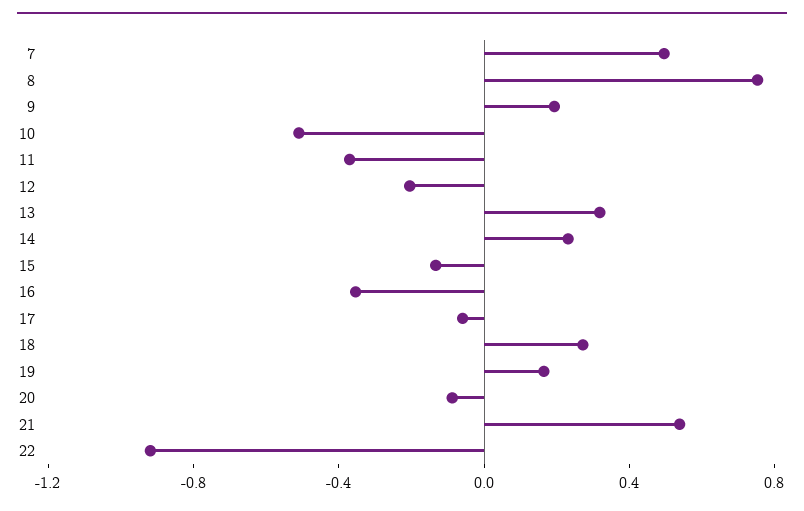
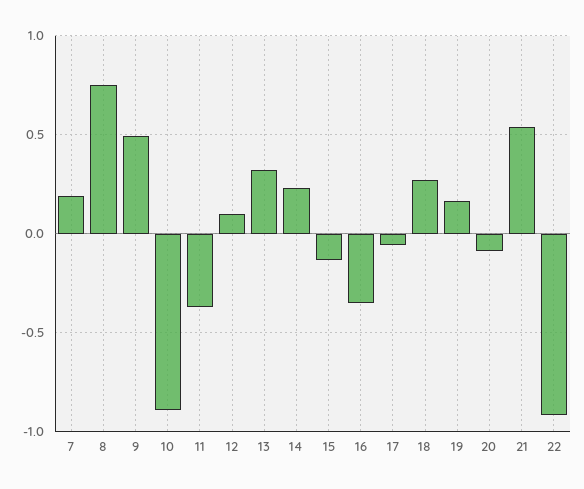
  {
-   "7": 0.5,
+   "7": 0.2,
    "8": 0.75,
-   "9": 0.2,
+   "9": 0.5,
-   "10": -0.5,
+   "10": -0.9,
    "11": -0.35,
-   "12": -0.2,
+   "12": 0.1,
    "13": 0.3,
    "14": 0.25,
    "15": -0.15,
    "16": -0.35,
    "17": -0.05,
    "18": 0.25,
    "19": 0.15,
    "20": -0.1,
    "21": 0.55,
    "22": -0.9
  }

